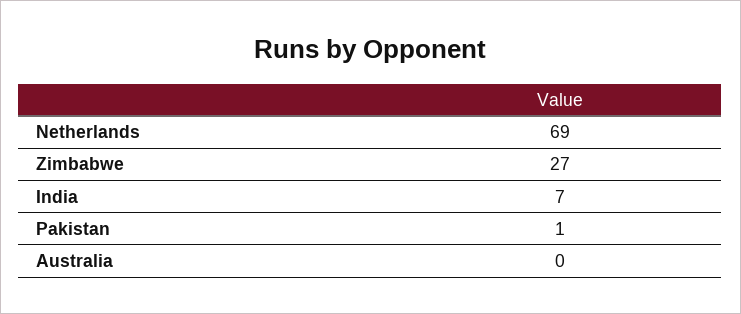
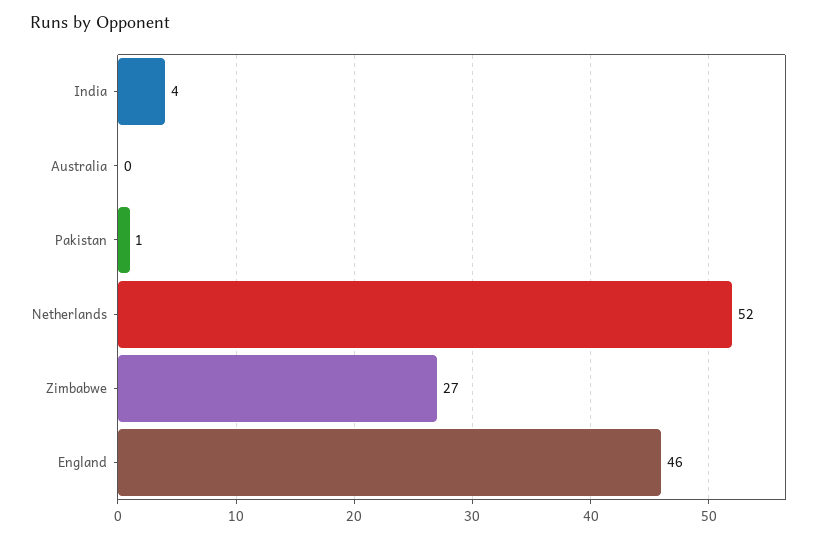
  {
-   "Netherlands": 69,
+   "Netherlands": 52,
    "Zimbabwe": 27,
-   "India": 7,
+   "India": 4,
    "Pakistan": 1,
-   "Australia": 0
+   "Australia": 0,
+   "England": 46
  }

